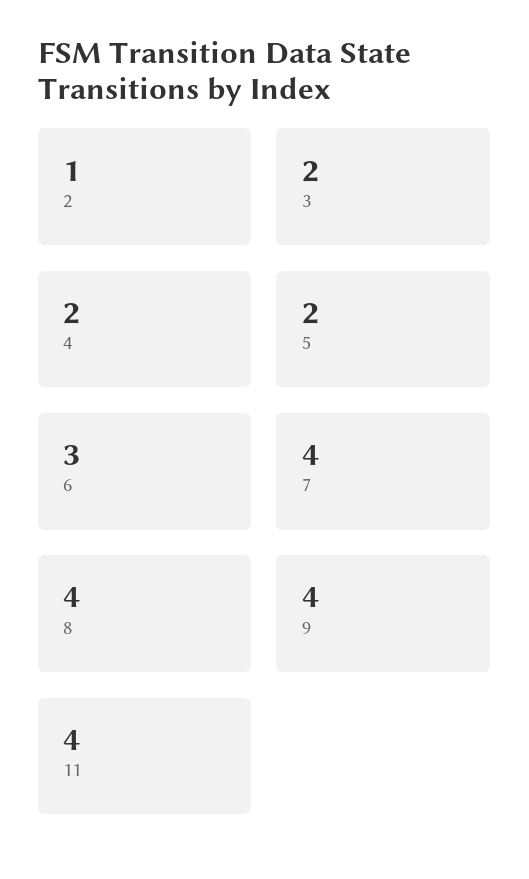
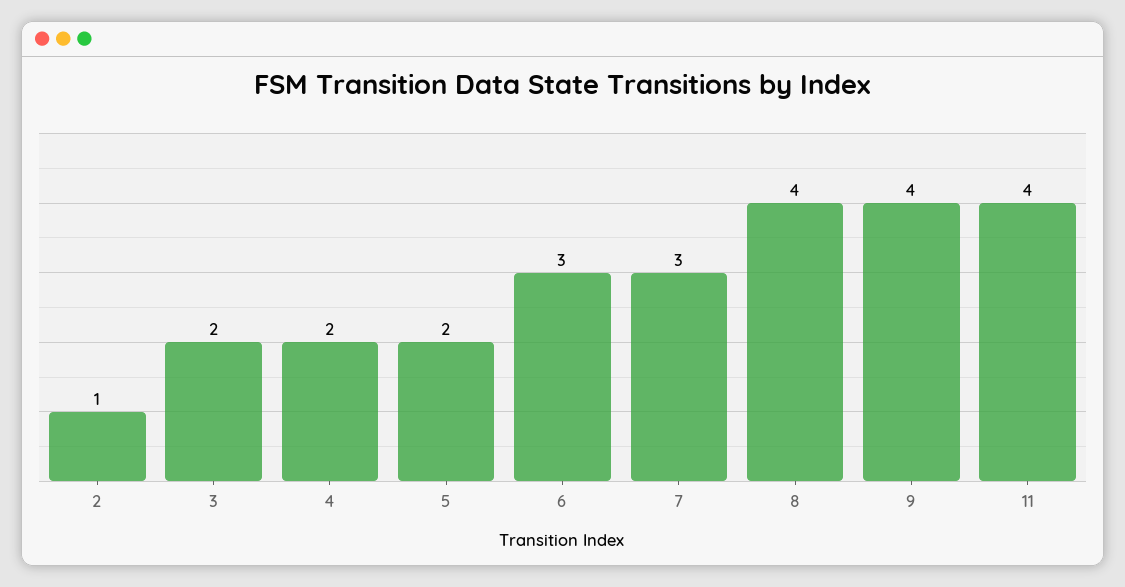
  {
    "2": 1,
    "3": 2,
    "4": 2,
    "5": 2,
    "6": 3,
-   "7": 4,
+   "7": 3,
    "8": 4,
    "9": 4,
    "11": 4
  }

